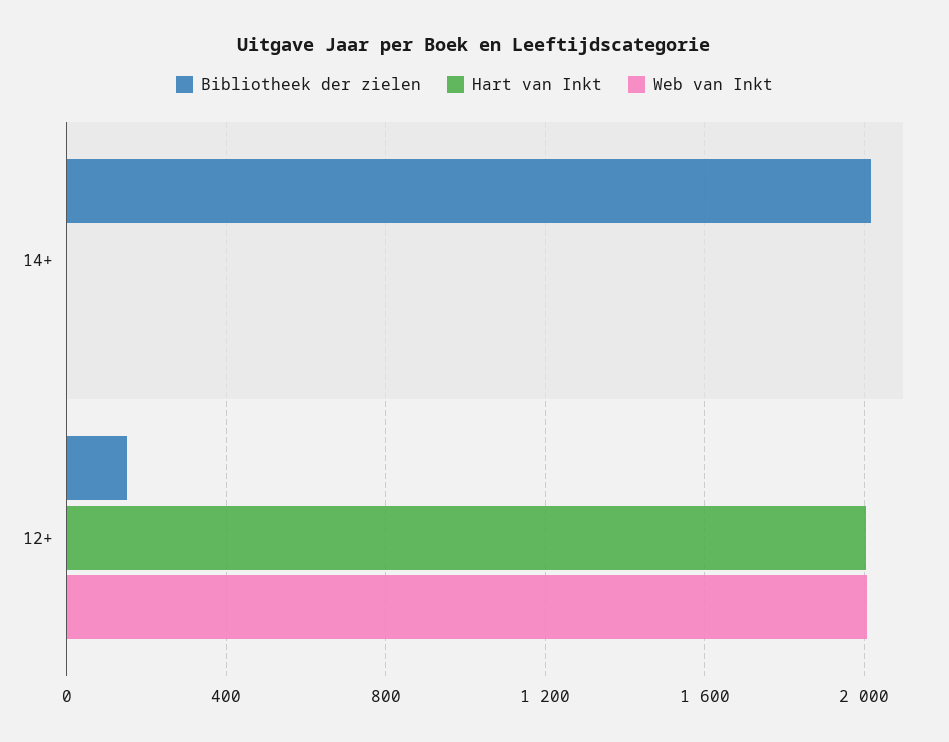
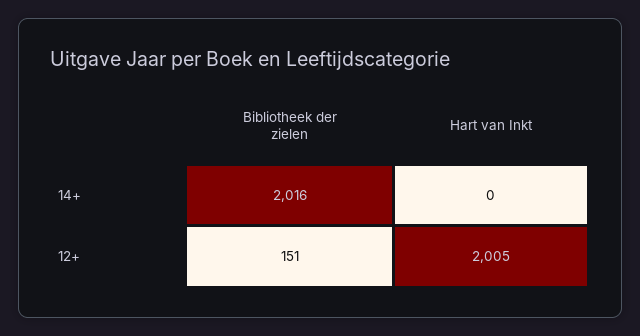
  {
    "Bibliotheek der zielen": {
      "14+": 2016,
      "12+": 151
    },
    "Hart van Inkt": {
      "14+": 0,
      "12+": 2005
-   },
+   }
-   "Web van Inkt": {
-     "14+": 0,
-     "12+": 2000
-   }
  }

